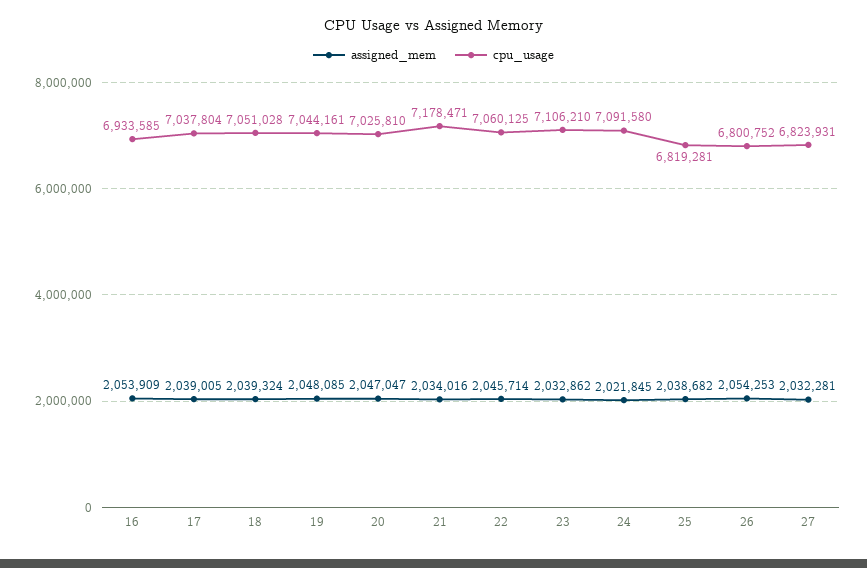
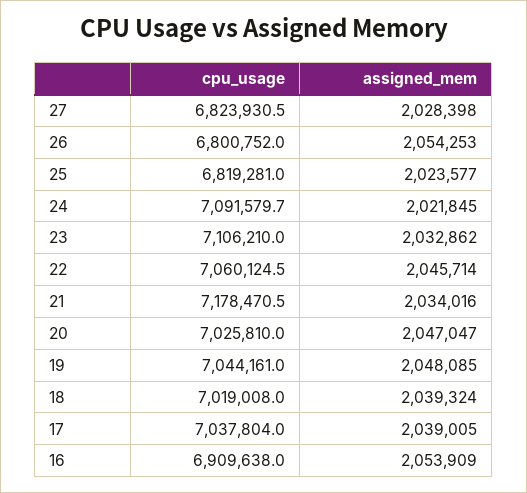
  {
    "assigned_mem": {
      "16": 2053909,
      "17": 2039005,
      "18": 2039324,
      "19": 2048085,
      "20": 2047047,
      "21": 2034016,
      "22": 2045714,
      "23": 2032862,
      "24": 2021845,
-     "25": 2038682,
+     "25": 2023577,
      "26": 2054253,
-     "27": 2032281
+     "27": 2028398
    },
    "cpu_usage": {
-     "16": 6933585,
+     "16": 6909638,
      "17": 7037804,
-     "18": 7051028,
+     "18": 7019008,
      "19": 7044161,
      "20": 7025810,
      "21": 7178470.5,
      "22": 7060124.5,
      "23": 7106210,
      "24": 7091579.7,
      "25": 6819281,
      "26": 6800752,
      "27": 6823930.5
    }
  }

